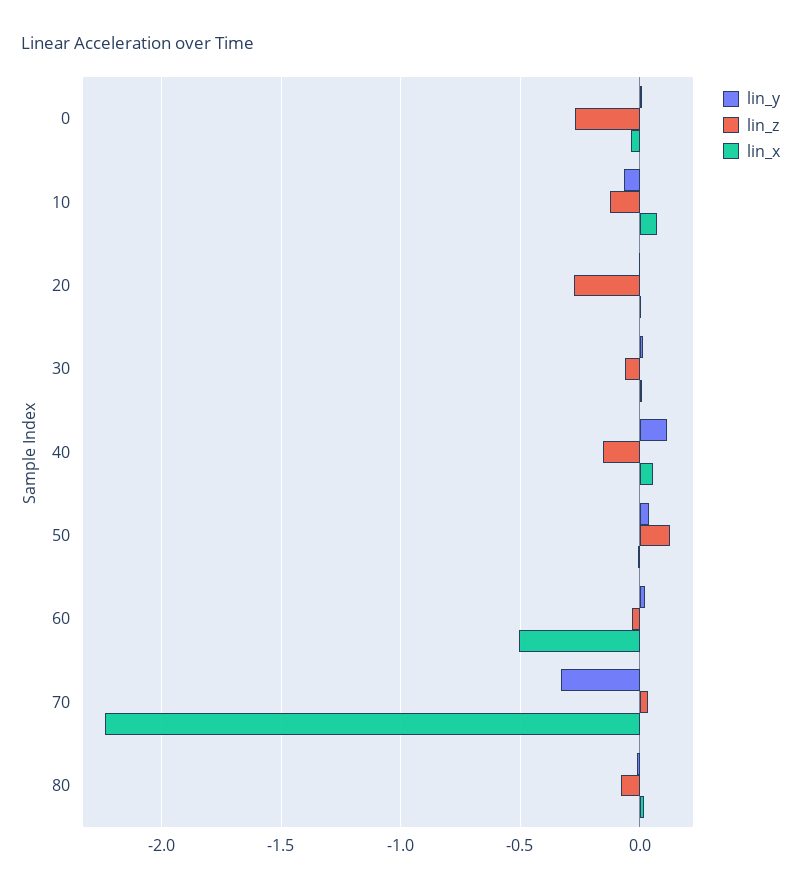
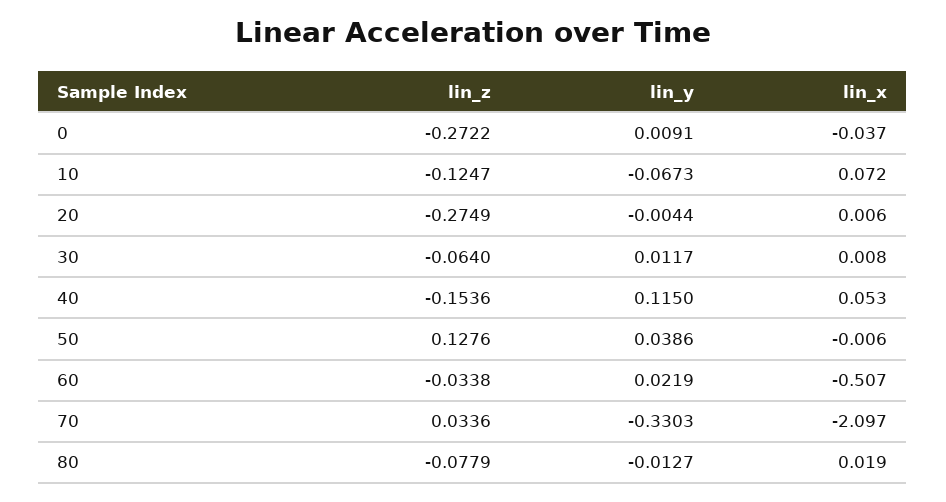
  {
    "lin_y": {
      "0": 0.0091,
      "10": -0.0673,
      "20": -0.0044,
      "30": 0.0117,
      "40": 0.115,
      "50": 0.0386,
      "60": 0.0219,
      "70": -0.3303,
      "80": -0.0127
    },
    "lin_z": {
      "0": -0.2722,
      "10": -0.1247,
      "20": -0.2749,
      "30": -0.064,
      "40": -0.1536,
      "50": 0.1276,
      "60": -0.0338,
      "70": 0.0336,
      "80": -0.0779
    },
    "lin_x": {
      "0": -0.037,
      "10": 0.072,
      "20": 0.006,
      "30": 0.008,
      "40": 0.053,
      "50": -0.006,
      "60": -0.507,
-     "70": -2.25,
+     "70": -2.097,
      "80": 0.019
    }
  }

